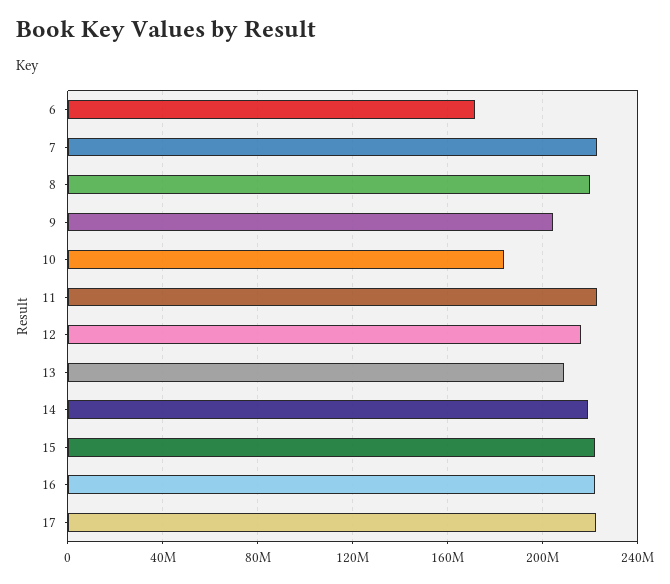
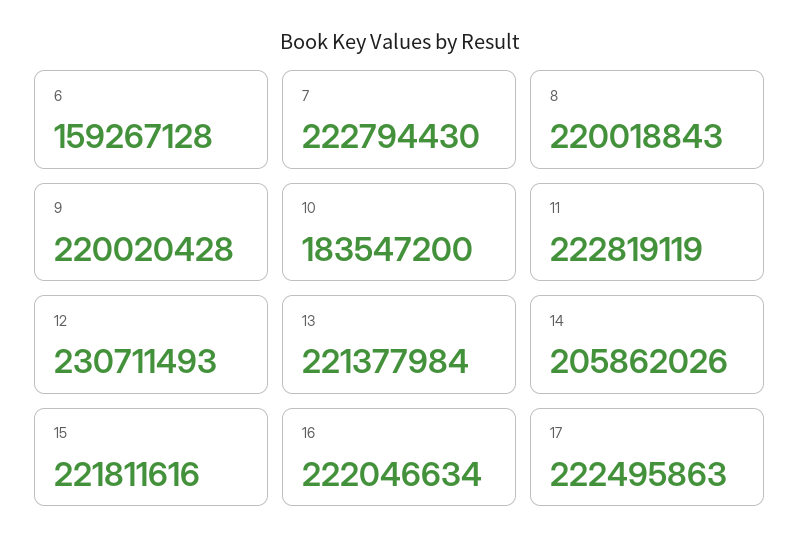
  {
-   "6": 170000000,
+   "6": 159267128,
    "7": 222794430,
    "8": 220018843,
-   "9": 205000000,
+   "9": 220020428,
    "10": 183547200,
    "11": 222819119,
-   "12": 215000000,
+   "12": 230711493,
-   "13": 210000000,
+   "13": 221377984,
-   "14": 220000000,
+   "14": 205862026,
    "15": 221811616,
    "16": 222046634,
    "17": 222495863
  }

